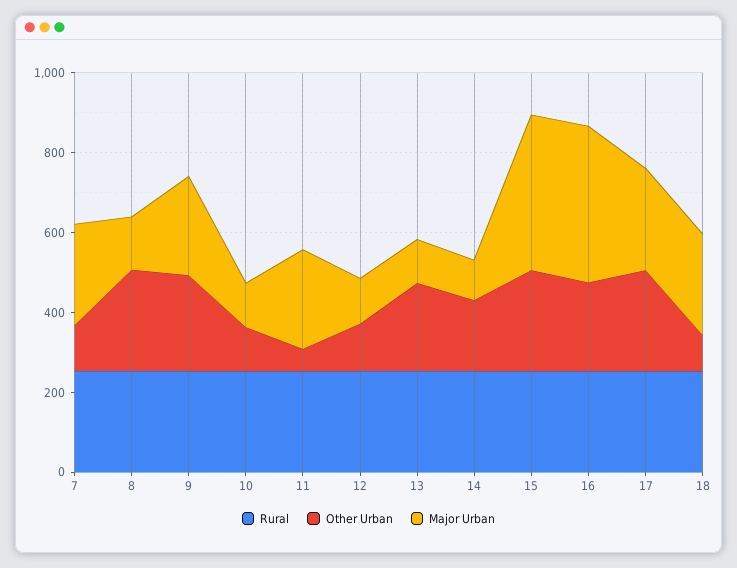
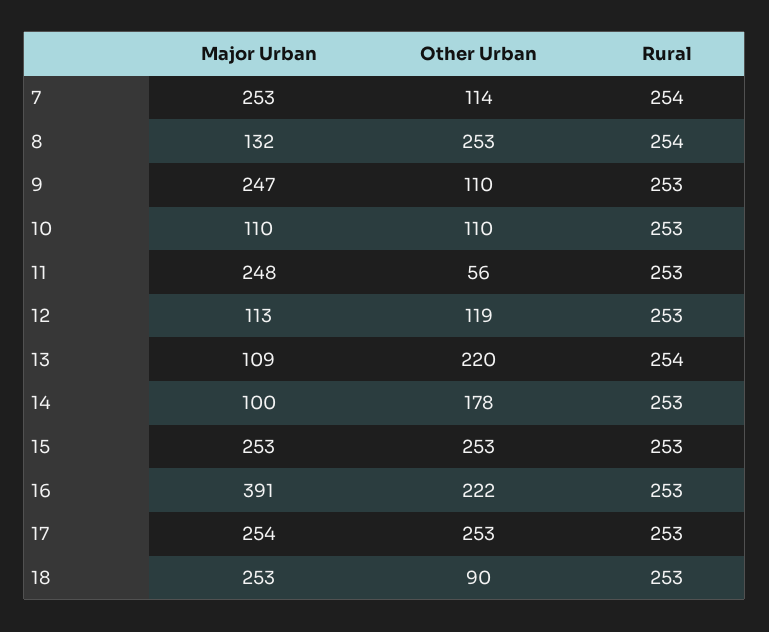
  {
    "Rural": {
      "7": 254,
      "8": 254,
      "9": 253,
      "10": 253,
      "11": 253,
      "12": 253,
      "13": 254,
      "14": 253,
      "15": 253,
      "16": 253,
      "17": 253,
      "18": 253
    },
    "Other Urban": {
      "7": 114,
      "8": 253,
-     "9": 250,
+     "9": 110,
      "10": 110,
      "11": 56,
      "12": 119,
      "13": 220,
      "14": 178,
      "15": 253,
      "16": 222,
      "17": 253,
      "18": 90
    },
    "Major Urban": {
      "7": 253,
      "8": 132,
      "9": 247,
      "10": 110,
      "11": 248,
      "12": 113,
      "13": 109,
      "14": 100,
-     "15": 400,
+     "15": 253,
      "16": 391,
      "17": 254,
      "18": 253
    }
  }

